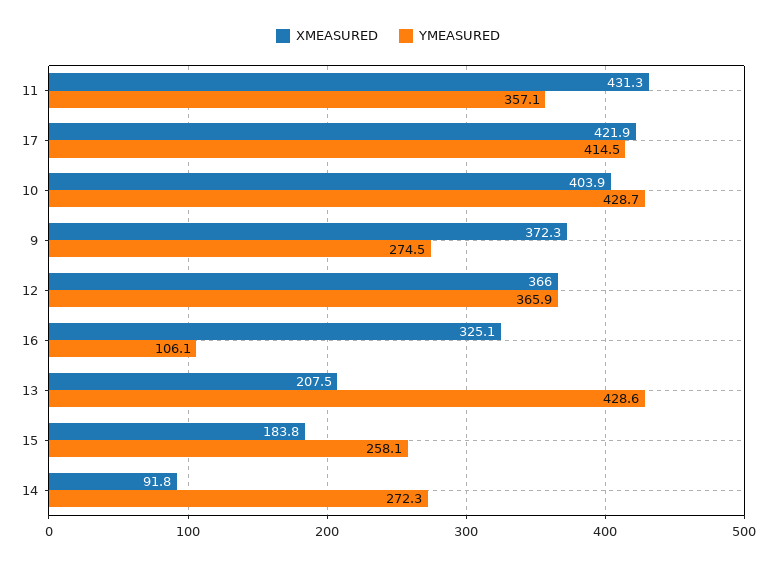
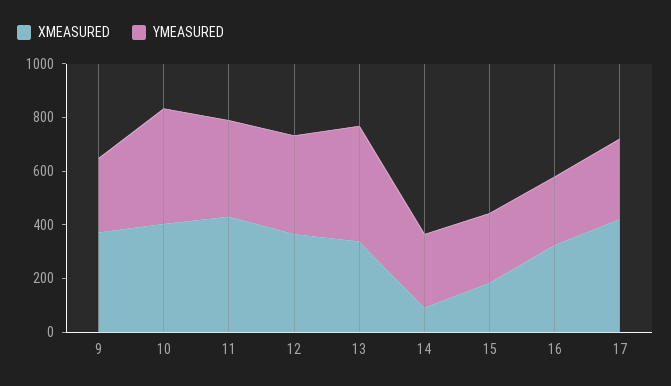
  {
    "XMEASURED": {
      "11": 431.3,
      "17": 421.9,
      "10": 403.9,
      "9": 372.3,
      "12": 366,
      "16": 325.1,
-     "13": 207.5,
+     "13": 350,
      "15": 183.8,
      "14": 91.8
    },
    "YMEASURED": {
      "11": 357.1,
-     "17": 414.5,
+     "17": 300,
      "10": 428.7,
      "9": 274.5,
      "12": 365.9,
-     "16": 106.1,
+     "16": 250,
      "13": 428.6,
      "15": 258.1,
      "14": 272.3
    }
  }

